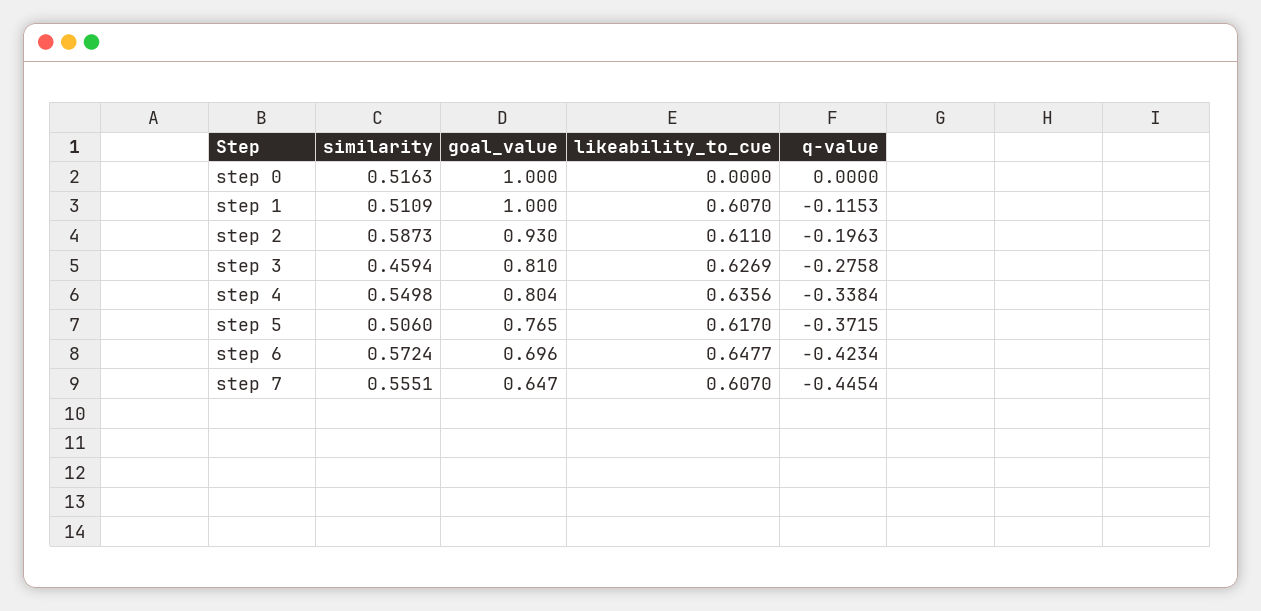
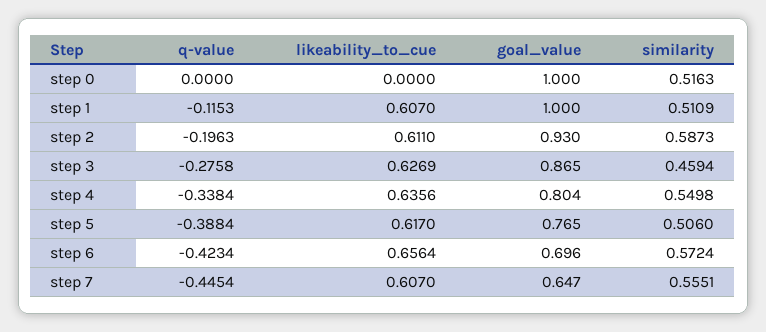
  {
    "similarity": {
      "step 0": 0.5163,
      "step 1": 0.5109,
      "step 2": 0.5873,
      "step 3": 0.4594,
      "step 4": 0.5498,
      "step 5": 0.506,
      "step 6": 0.5724,
      "step 7": 0.5551
    },
    "goal_value": {
      "step 0": 1,
      "step 1": 1,
      "step 2": 0.93,
-     "step 3": 0.81,
+     "step 3": 0.865,
      "step 4": 0.804,
      "step 5": 0.765,
      "step 6": 0.696,
      "step 7": 0.647
    },
    "likeability_to_cue": {
      "step 0": 0,
      "step 1": 0.607,
      "step 2": 0.611,
      "step 3": 0.6269,
      "step 4": 0.6356,
      "step 5": 0.617,
-     "step 6": 0.6477,
+     "step 6": 0.6564,
      "step 7": 0.607
    },
    "q-value": {
      "step 0": 0,
      "step 1": -0.1153,
      "step 2": -0.1963,
      "step 3": -0.2758,
      "step 4": -0.3384,
-     "step 5": -0.3715,
+     "step 5": -0.3884,
      "step 6": -0.4234,
      "step 7": -0.4454
    }
  }

